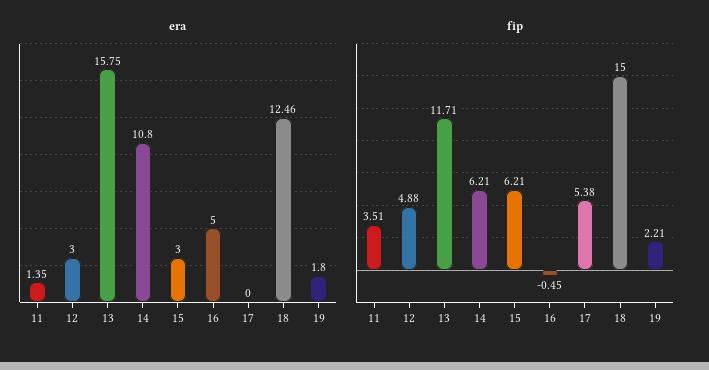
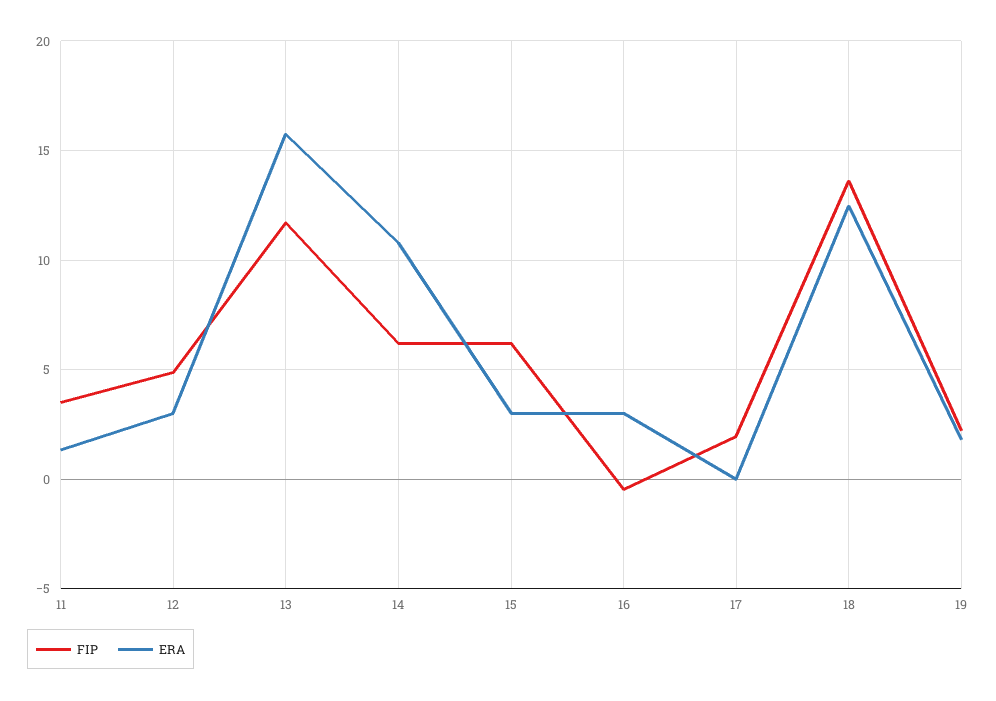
  {
    "era": {
      "11": 1.35,
      "12": 3,
      "13": 15.75,
      "14": 10.8,
      "15": 3,
-     "16": 5,
+     "16": 3,
      "17": 0,
      "18": 12.46,
      "19": 1.8
    },
    "fip": {
      "11": 3.51,
      "12": 4.88,
      "13": 11.71,
      "14": 6.21,
      "15": 6.21,
      "16": -0.45,
-     "17": 5.38,
+     "17": 2,
-     "18": 15,
+     "18": 13.5,
      "19": 2.21
    }
  }

